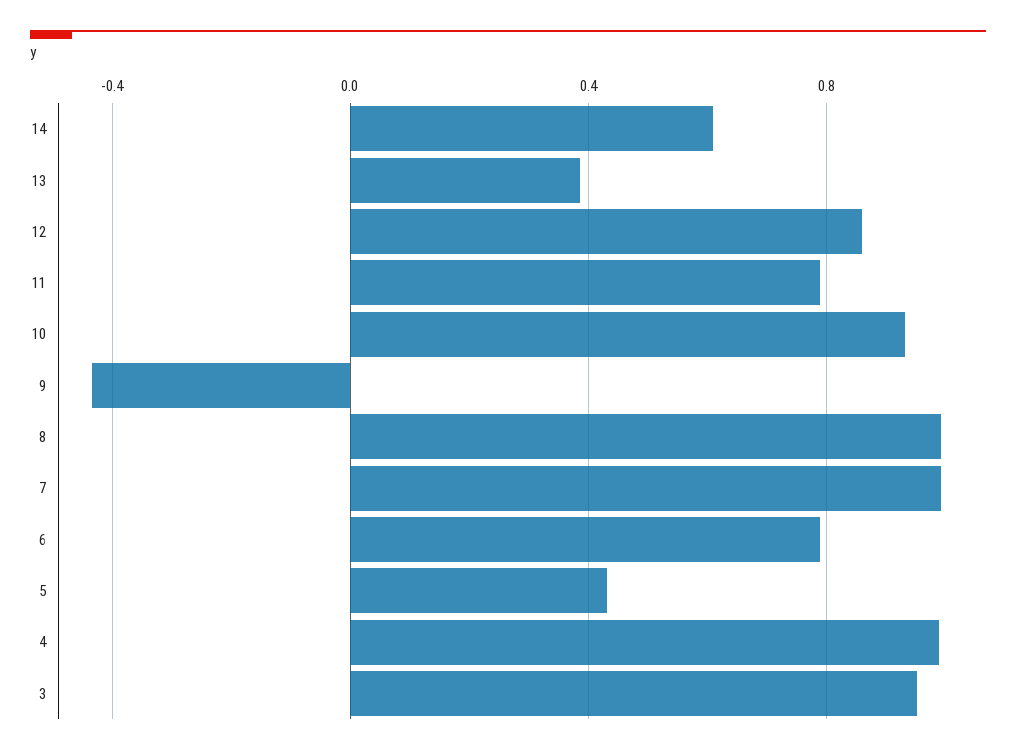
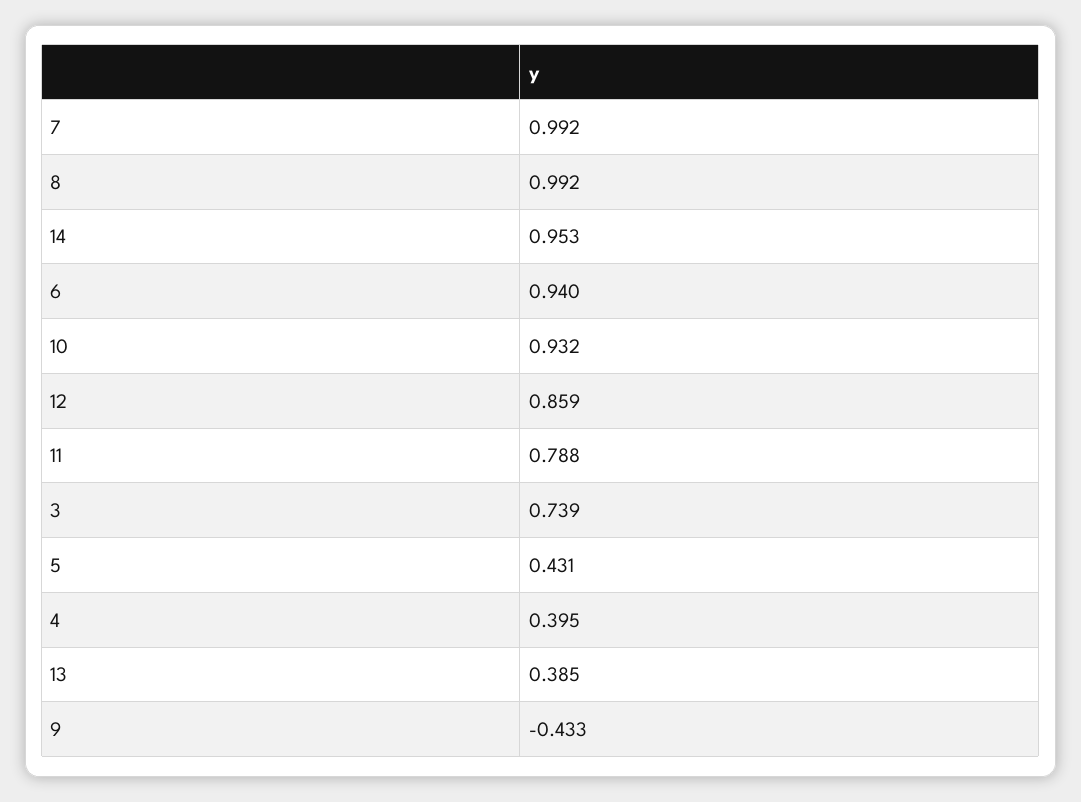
  {
-   "14": 0.6,
+   "14": 0.953,
    "13": 0.385,
    "12": 0.859,
    "11": 0.788,
    "10": 0.932,
    "9": -0.433,
    "8": 0.992,
    "7": 0.992,
-   "6": 0.8,
+   "6": 0.94,
    "5": 0.431,
-   "4": 1,
+   "4": 0.395,
-   "3": 0.95
+   "3": 0.739
  }

